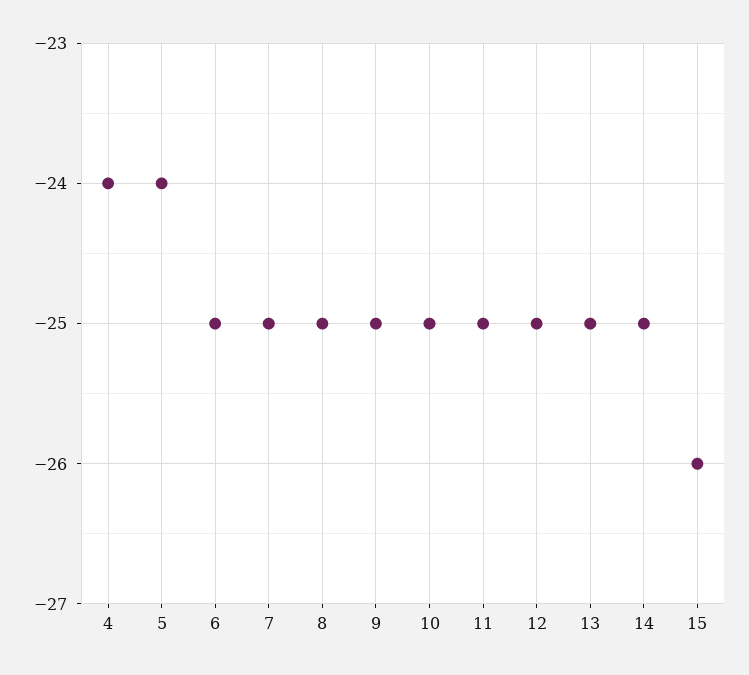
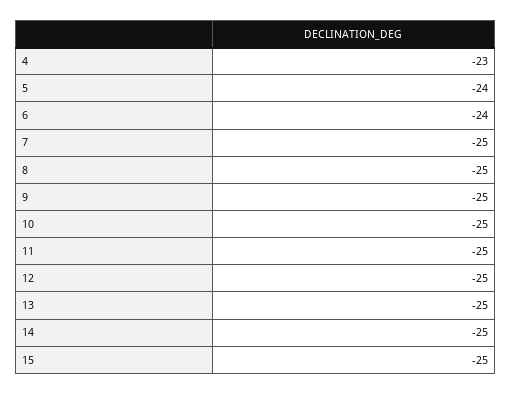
  {
-   "4": -24,
+   "4": -23,
    "5": -24,
-   "6": -25,
+   "6": -24,
    "7": -25,
    "8": -25,
    "9": -25,
    "10": -25,
    "11": -25,
    "12": -25,
    "13": -25,
    "14": -25,
-   "15": -26
+   "15": -25
  }

